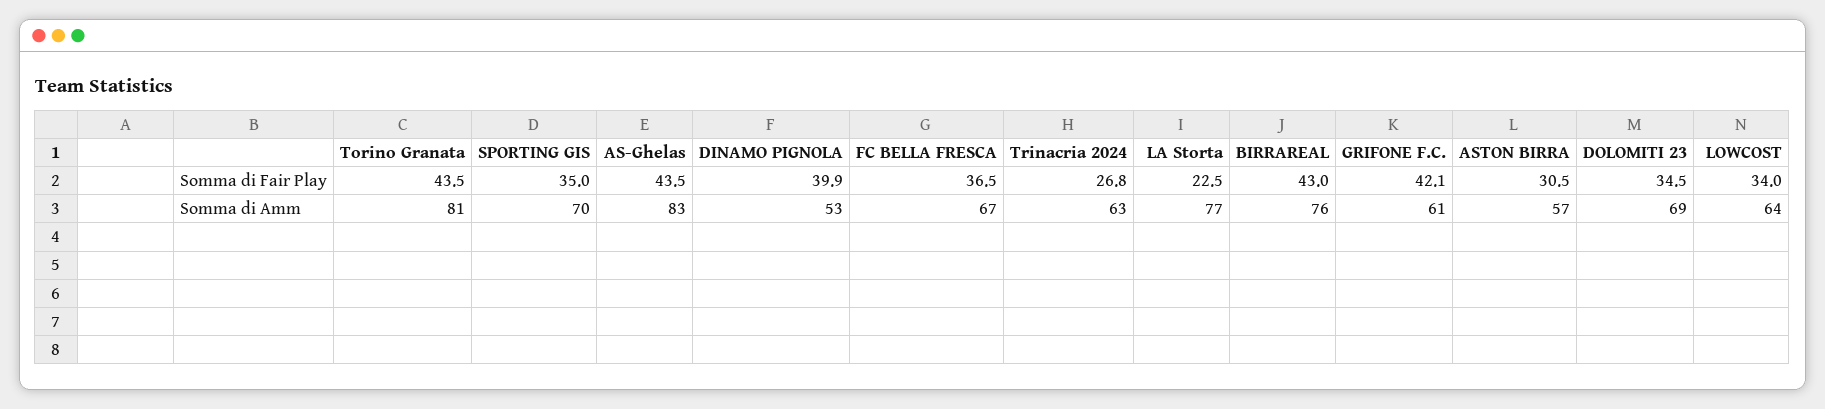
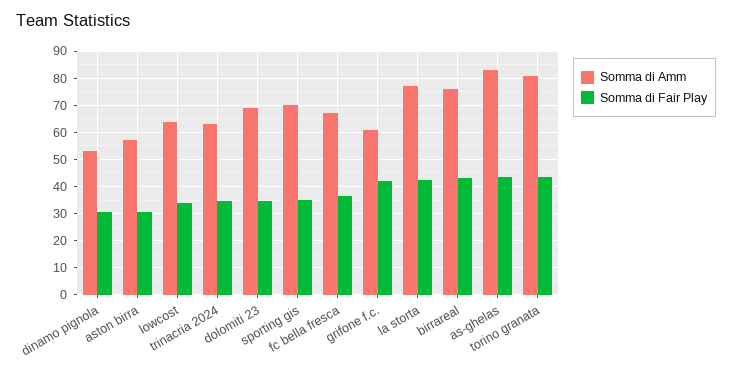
  {
    "Somma di Fair Play": {
      "Torino Granata": 43.5,
      "SPORTING GIS": 35,
      "AS-Ghelas": 43.5,
-     "DINAMO PIGNOLA": 39.9,
+     "DINAMO PIGNOLA": 30,
      "FC BELLA FRESCA": 36.5,
-     "Trinacria 2024": 26.8,
+     "Trinacria 2024": 35,
-     "LA Storta": 22.5,
+     "LA Storta": 42.5,
      "BIRRAREAL": 43,
      "GRIFONE F.C.": 42.1,
      "ASTON BIRRA": 30.5,
      "DOLOMITI 23": 34.5,
      "LOWCOST": 34
    },
    "Somma di Amm": {
      "Torino Granata": 81,
      "SPORTING GIS": 70,
      "AS-Ghelas": 83,
      "DINAMO PIGNOLA": 53,
      "FC BELLA FRESCA": 67,
      "Trinacria 2024": 63,
      "LA Storta": 77,
      "BIRRAREAL": 76,
      "GRIFONE F.C.": 61,
      "ASTON BIRRA": 57,
      "DOLOMITI 23": 69,
      "LOWCOST": 64
    }
  }

